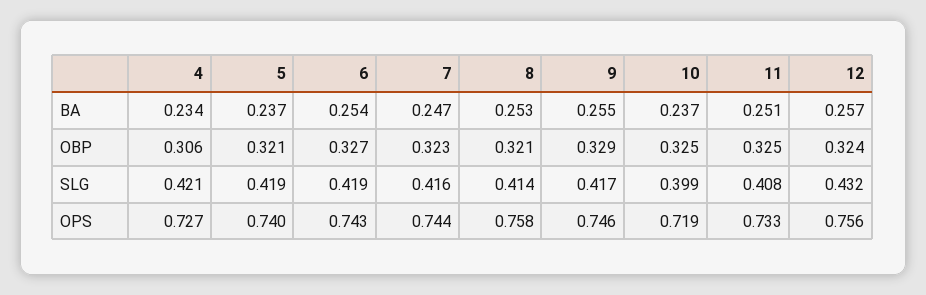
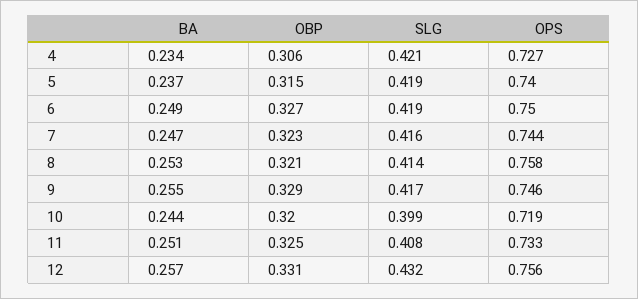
  {
    "4": {
      "BA": 0.234,
      "OBP": 0.306,
      "SLG": 0.421,
      "OPS": 0.727
    },
    "5": {
      "BA": 0.237,
-     "OBP": 0.321,
+     "OBP": 0.315,
      "SLG": 0.419,
      "OPS": 0.74
    },
    "6": {
-     "BA": 0.254,
+     "BA": 0.249,
      "OBP": 0.327,
      "SLG": 0.419,
-     "OPS": 0.743
+     "OPS": 0.75
    },
    "7": {
      "BA": 0.247,
      "OBP": 0.323,
      "SLG": 0.416,
      "OPS": 0.744
    },
    "8": {
      "BA": 0.253,
      "OBP": 0.321,
      "SLG": 0.414,
      "OPS": 0.758
    },
    "9": {
      "BA": 0.255,
      "OBP": 0.329,
      "SLG": 0.417,
      "OPS": 0.746
    },
    "10": {
-     "BA": 0.237,
+     "BA": 0.244,
-     "OBP": 0.325,
+     "OBP": 0.32,
      "SLG": 0.399,
      "OPS": 0.719
    },
    "11": {
      "BA": 0.251,
      "OBP": 0.325,
      "SLG": 0.408,
      "OPS": 0.733
    },
    "12": {
      "BA": 0.257,
-     "OBP": 0.324,
+     "OBP": 0.331,
      "SLG": 0.432,
      "OPS": 0.756
    }
  }

